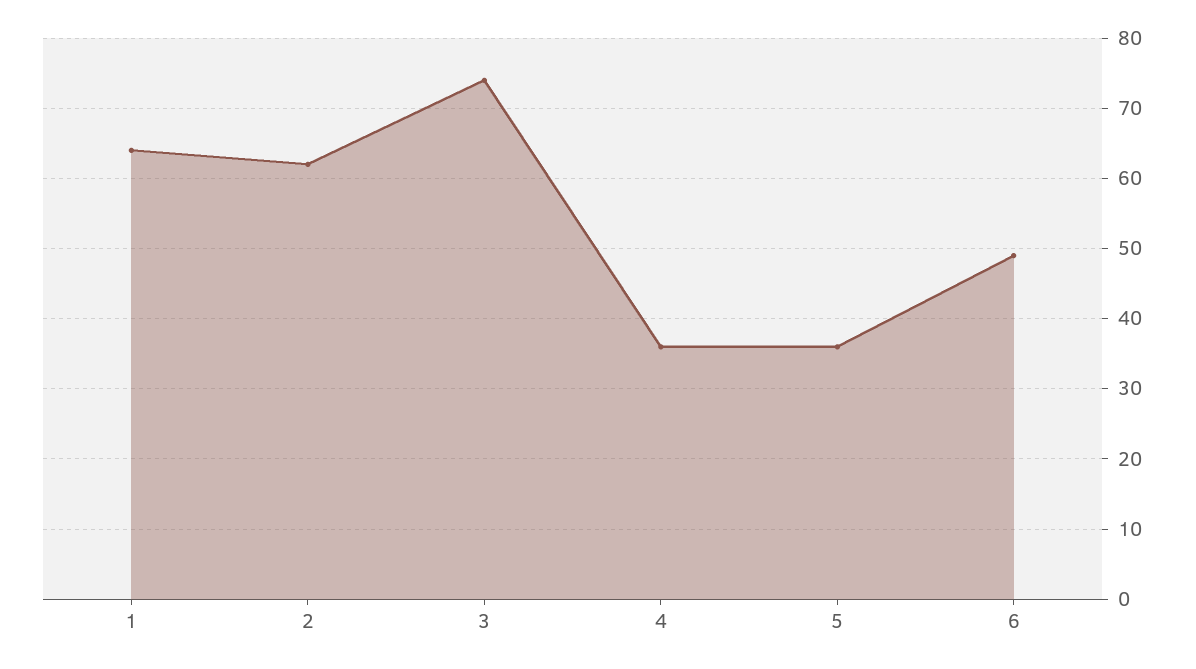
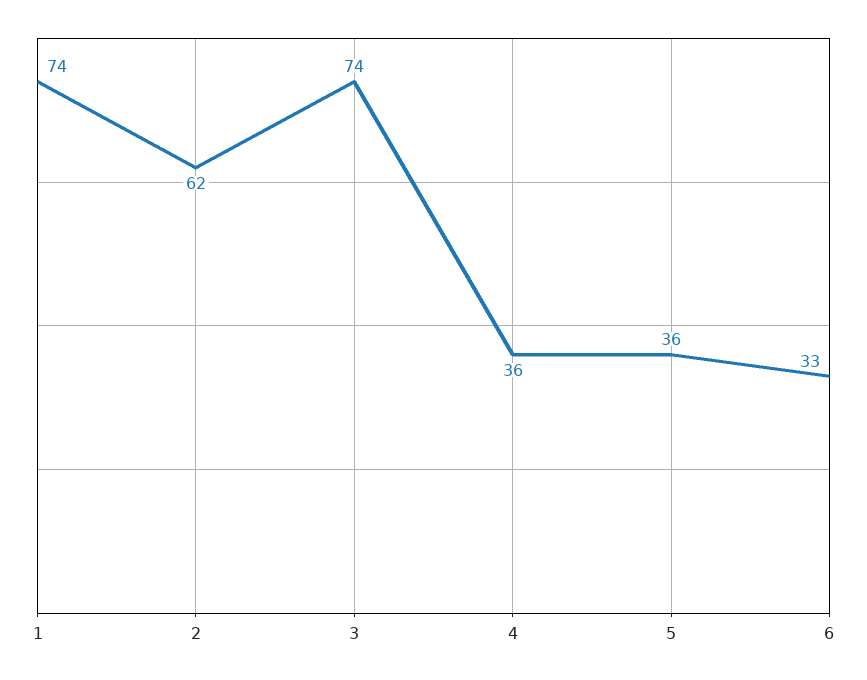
  {
-   "1": 64,
+   "1": 74,
    "2": 62,
    "3": 74,
    "4": 36,
    "5": 36,
-   "6": 49
+   "6": 33
  }

